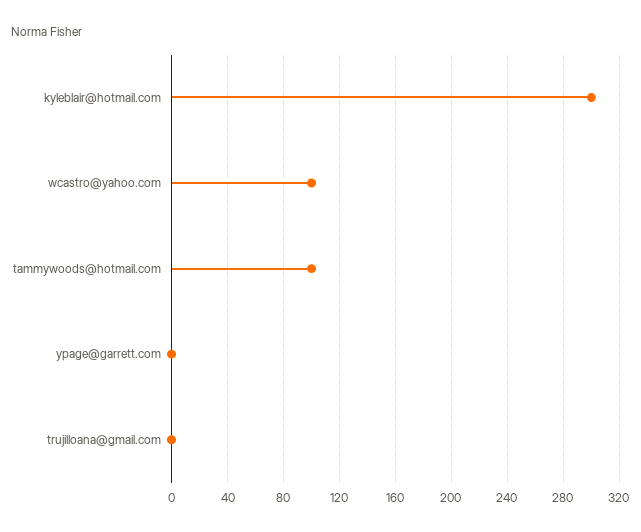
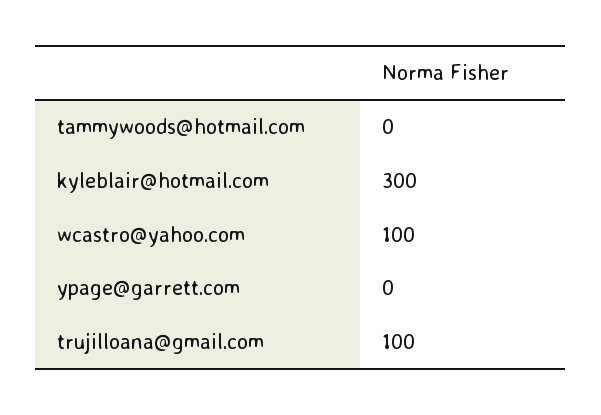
  {
    "kyleblair@hotmail.com": 300,
    "wcastro@yahoo.com": 100,
-   "tammywoods@hotmail.com": 100,
+   "tammywoods@hotmail.com": 0,
    "ypage@garrett.com": 0,
-   "trujilloana@gmail.com": 0
+   "trujilloana@gmail.com": 100
  }

